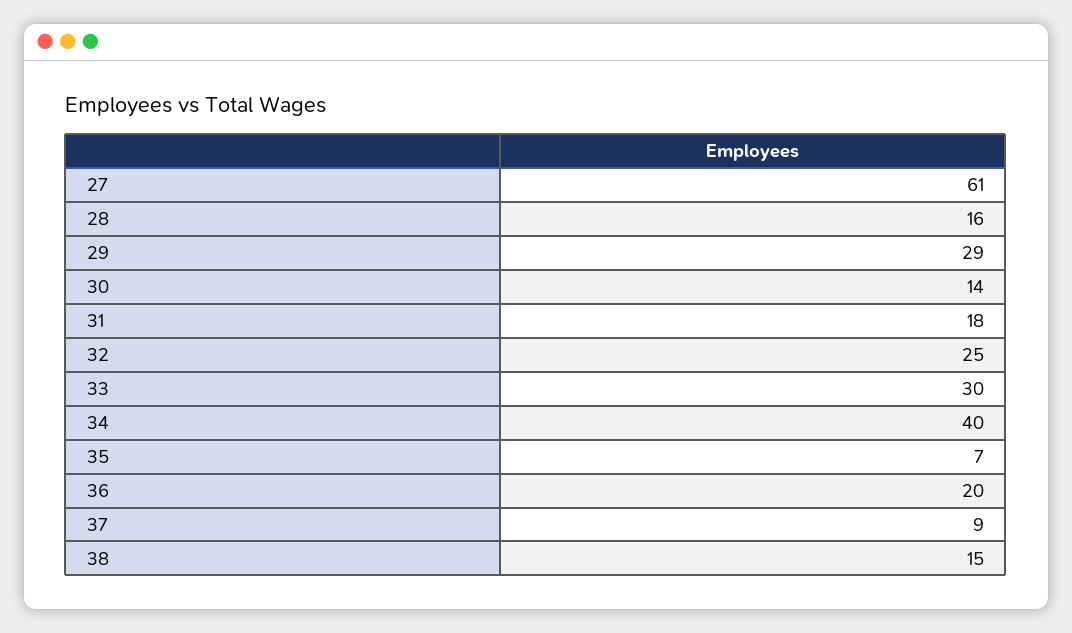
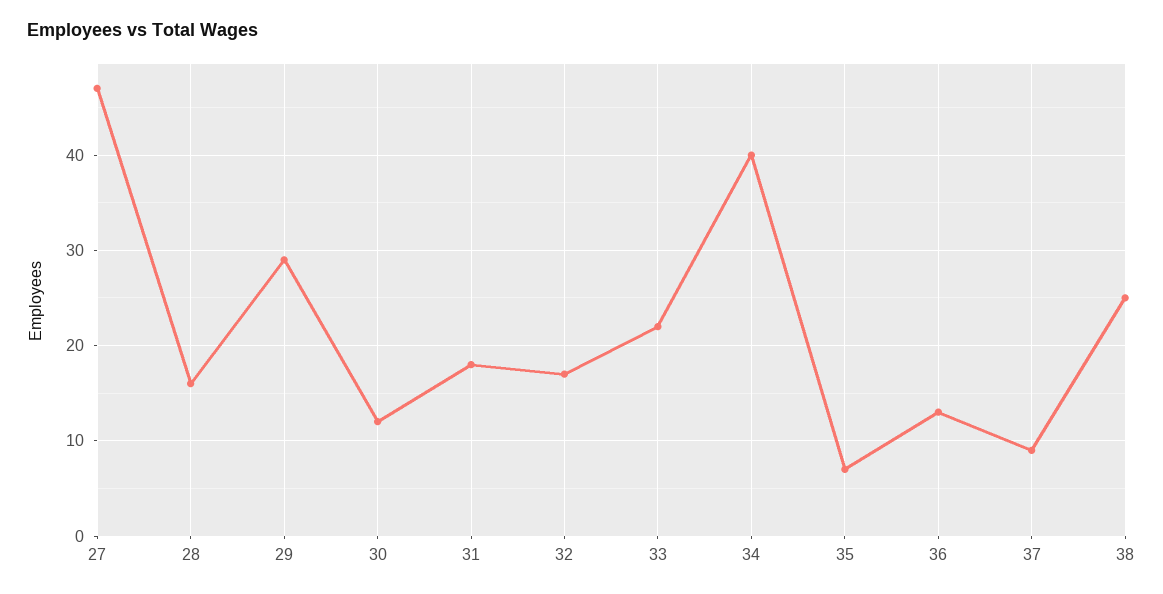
  {
-   "27": 61,
+   "27": 47,
    "28": 16,
    "29": 29,
-   "30": 14,
+   "30": 12,
    "31": 18,
-   "32": 25,
+   "32": 17,
-   "33": 30,
+   "33": 22,
    "34": 40,
    "35": 7,
-   "36": 20,
+   "36": 13,
    "37": 9,
-   "38": 15
+   "38": 25
  }

